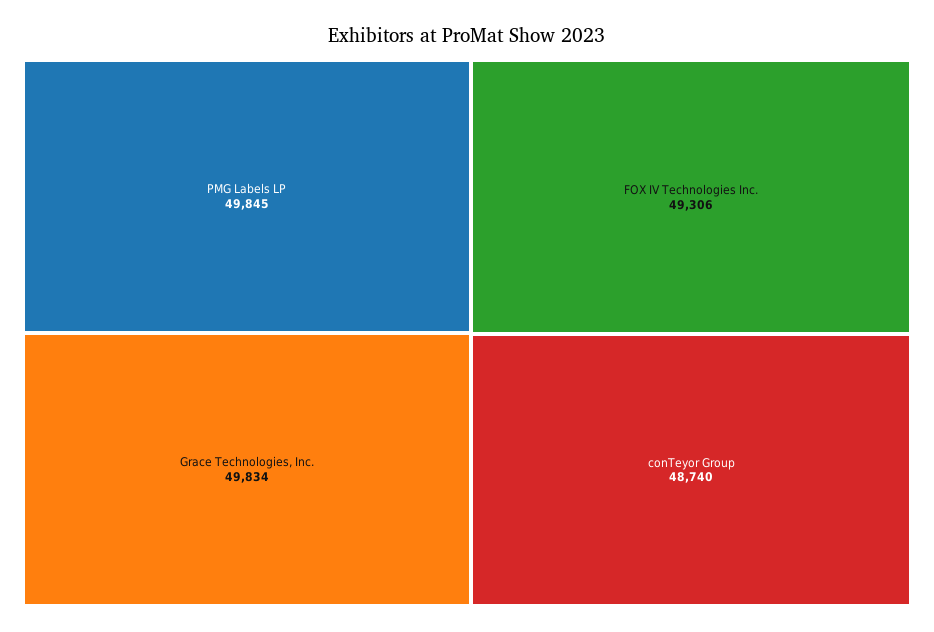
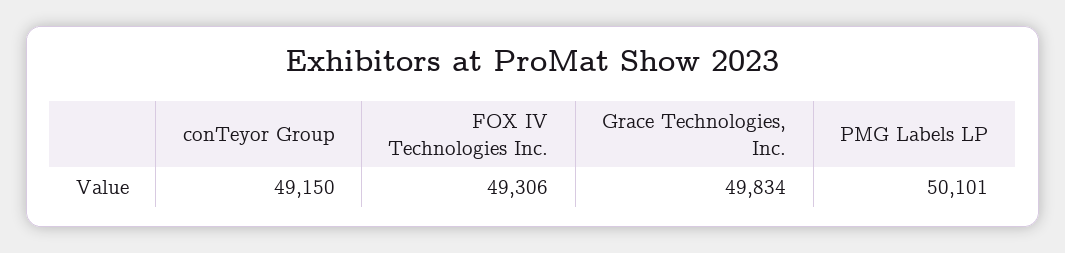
  {
-   "PMG Labels LP": 49845,
+   "PMG Labels LP": 50101,
    "Grace Technologies, Inc.": 49834,
    "FOX IV Technologies Inc.": 49306,
-   "conTeyor Group": 48740
+   "conTeyor Group": 49150
  }

